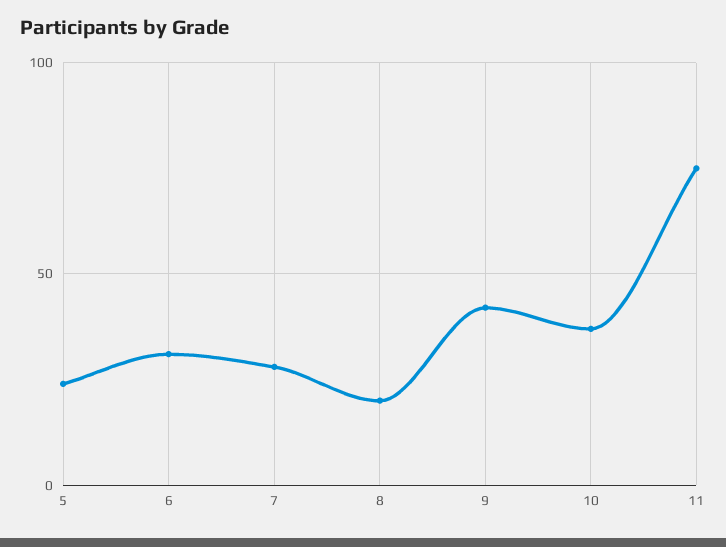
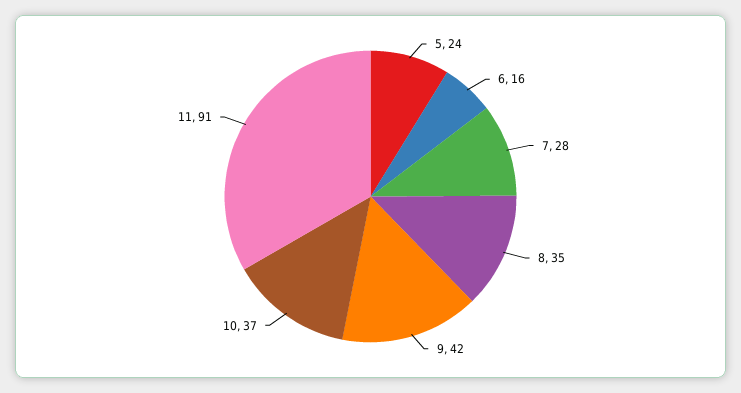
  {
    "5": 24,
-   "6": 30,
+   "6": 16,
    "7": 28,
-   "8": 20,
+   "8": 35,
    "9": 42,
    "10": 37,
-   "11": 75
+   "11": 91
  }

